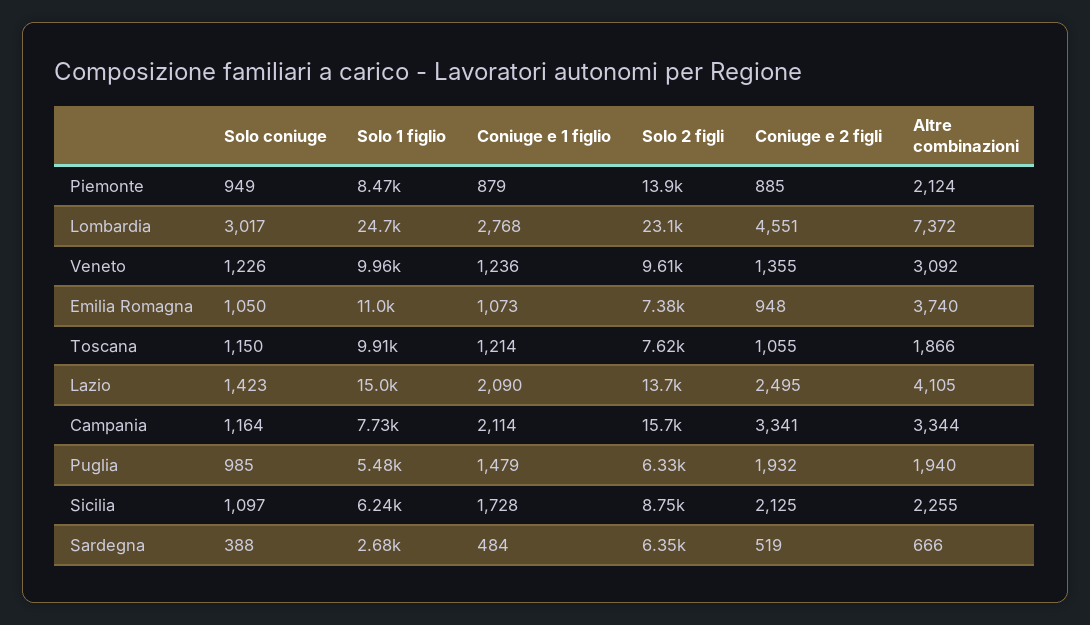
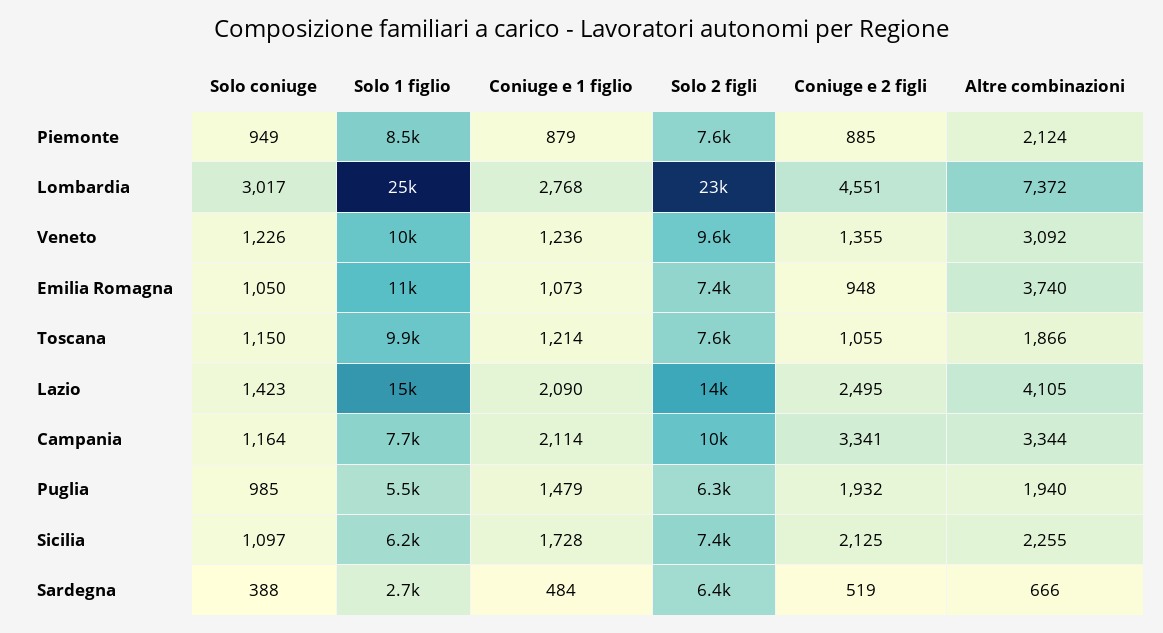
  {
    "Solo coniuge": {
      "Piemonte": 949,
      "Lombardia": 3017,
      "Veneto": 1226,
      "Emilia Romagna": 1050,
      "Toscana": 1150,
      "Lazio": 1423,
      "Campania": 1164,
      "Puglia": 985,
      "Sicilia": 1097,
      "Sardegna": 388
    },
    "Solo 1 figlio": {
      "Piemonte": 8470,
      "Lombardia": 24700,
      "Veneto": 9960,
      "Emilia Romagna": 11000,
      "Toscana": 9910,
      "Lazio": 15000,
      "Campania": 7730,
      "Puglia": 5480,
      "Sicilia": 6240,
      "Sardegna": 2680
    },
    "Coniuge e 1 figlio": {
      "Piemonte": 879,
      "Lombardia": 2768,
      "Veneto": 1236,
      "Emilia Romagna": 1073,
      "Toscana": 1214,
      "Lazio": 2090,
      "Campania": 2114,
      "Puglia": 1479,
      "Sicilia": 1728,
      "Sardegna": 484
    },
    "Solo 2 figli": {
-     "Piemonte": 13900,
+     "Piemonte": 7600,
      "Lombardia": 23100,
      "Veneto": 9610,
      "Emilia Romagna": 7380,
      "Toscana": 7620,
      "Lazio": 13700,
-     "Campania": 15700,
+     "Campania": 10000,
      "Puglia": 6330,
-     "Sicilia": 8750,
+     "Sicilia": 7400,
      "Sardegna": 6350
    },
    "Coniuge e 2 figli": {
      "Piemonte": 885,
      "Lombardia": 4551,
      "Veneto": 1355,
      "Emilia Romagna": 948,
      "Toscana": 1055,
      "Lazio": 2495,
      "Campania": 3341,
      "Puglia": 1932,
      "Sicilia": 2125,
      "Sardegna": 519
    },
    "Altre combinazioni": {
      "Piemonte": 2124,
      "Lombardia": 7372,
      "Veneto": 3092,
      "Emilia Romagna": 3740,
      "Toscana": 1866,
      "Lazio": 4105,
      "Campania": 3344,
      "Puglia": 1940,
      "Sicilia": 2255,
      "Sardegna": 666
    }
  }

